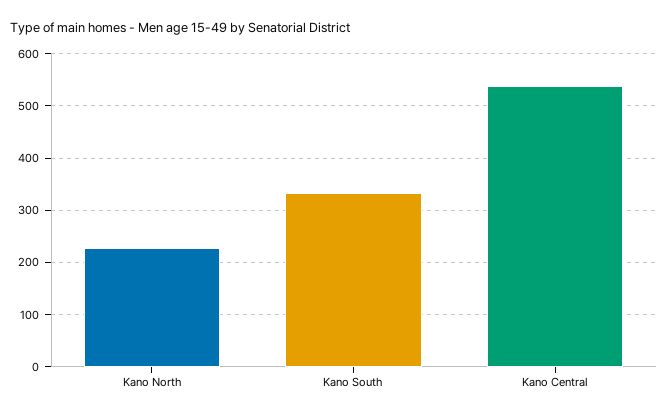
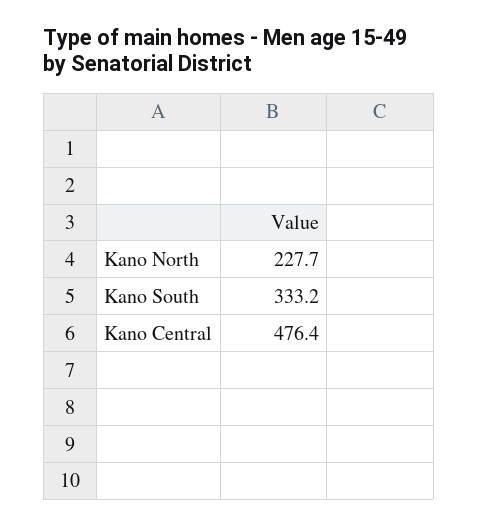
  {
    "Kano North": 227.7,
    "Kano South": 333.2,
-   "Kano Central": 540
+   "Kano Central": 476.4
  }

